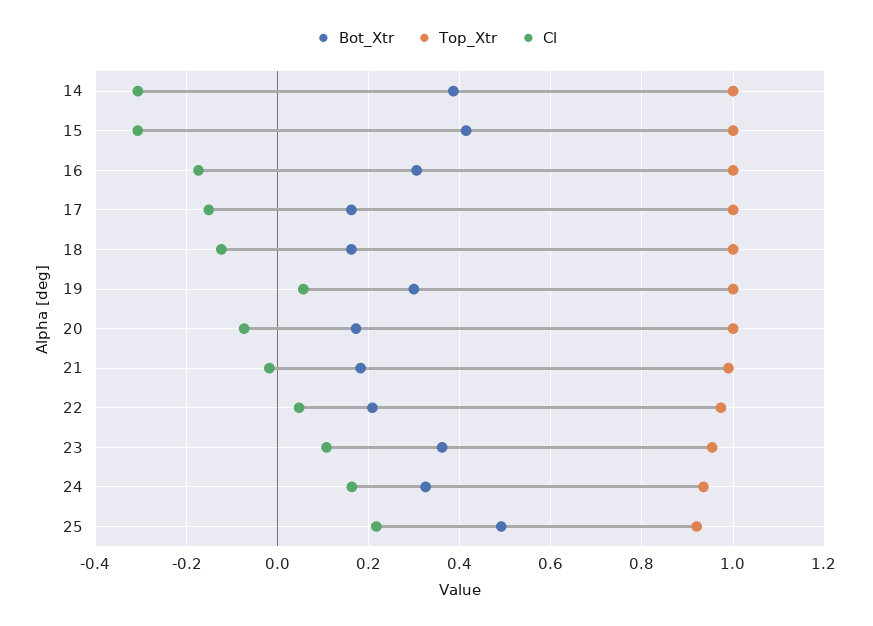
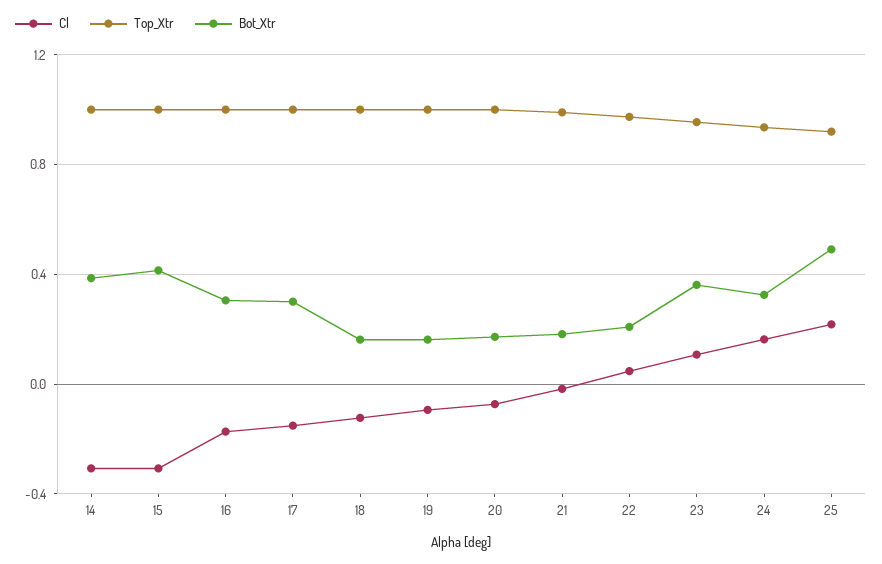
  {
    "Bot_Xtr": {
      "14": 0.38,
      "15": 0.42,
      "16": 0.3,
-     "17": 0.16,
+     "17": 0.3,
      "18": 0.16,
-     "19": 0.3,
+     "19": 0.15,
      "20": 0.18,
      "21": 0.18,
      "22": 0.2,
      "23": 0.36,
      "24": 0.32,
      "25": 0.5
    },
    "Top_Xtr": {
      "14": 1,
      "15": 1,
      "16": 1,
      "17": 1,
      "18": 1,
      "19": 1,
      "20": 1,
      "21": 1,
      "22": 0.98,
      "23": 0.96,
      "24": 0.94,
      "25": 0.92
    },
    "Cl": {
      "14": -0.3,
      "15": -0.3,
      "16": -0.18,
      "17": -0.16,
      "18": -0.12,
-     "19": 0.06,
+     "19": -0.1,
      "20": -0.08,
      "21": -0.02,
      "22": 0.04,
      "23": 0.1,
      "24": 0.16,
      "25": 0.22
    }
  }

